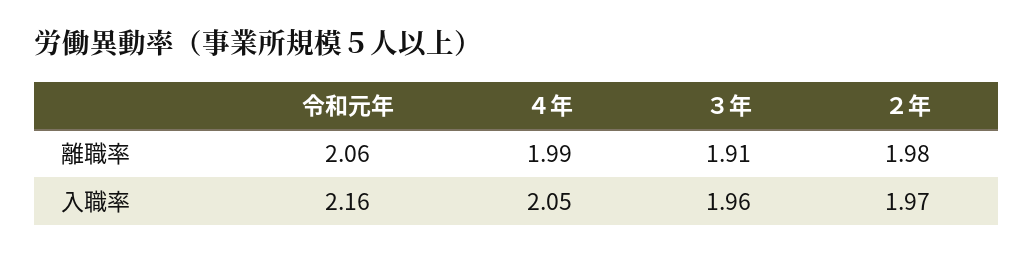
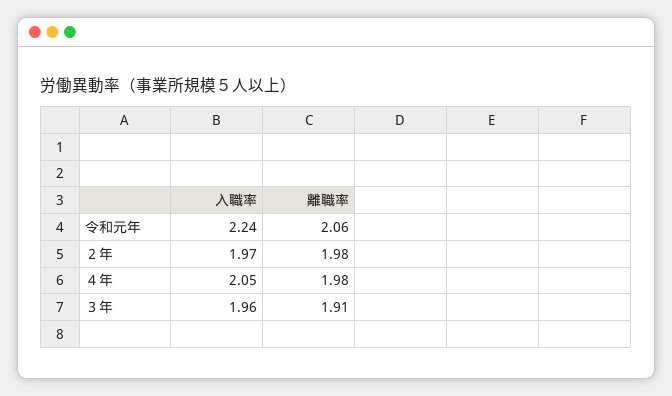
  {
    "令和元年": {
      "離職率": 2.06,
-     "入職率": 2.16
+     "入職率": 2.24
    },
    "４年": {
-     "離職率": 1.99,
+     "離職率": 1.98,
      "入職率": 2.05
    },
    "３年": {
      "離職率": 1.91,
      "入職率": 1.96
    },
    "２年": {
      "離職率": 1.98,
      "入職率": 1.97
    }
  }

